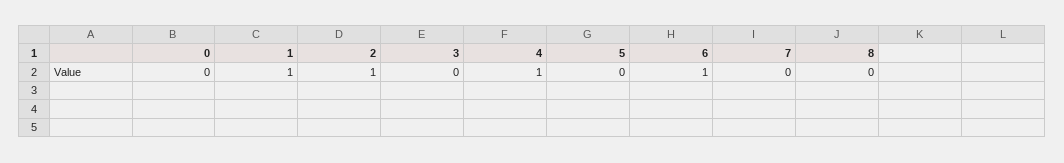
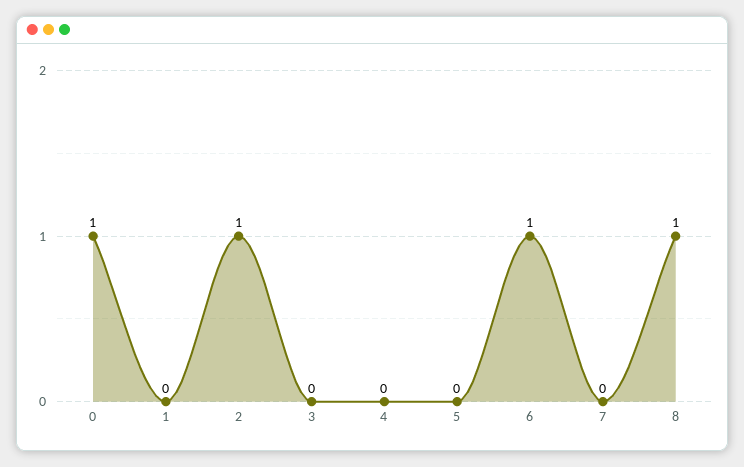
  {
-   "0": 0,
+   "0": 1,
-   "1": 1,
+   "1": 0,
    "2": 1,
    "3": 0,
-   "4": 1,
+   "4": 0,
    "5": 0,
    "6": 1,
    "7": 0,
-   "8": 0
+   "8": 1
  }

